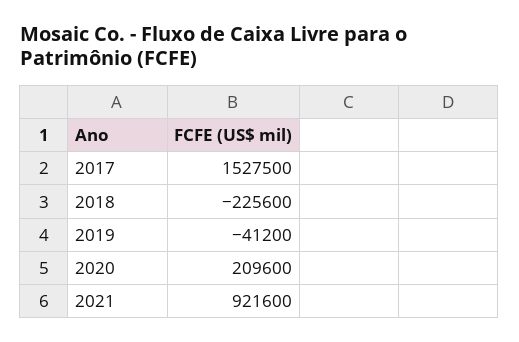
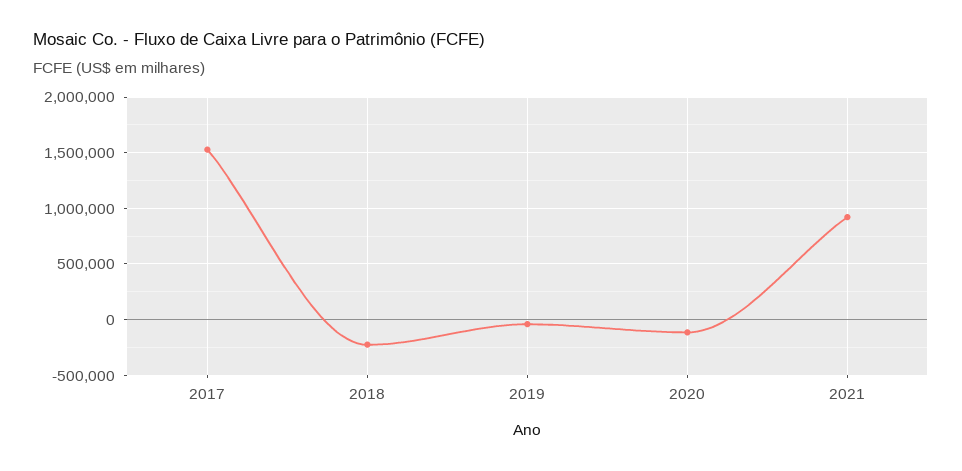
  {
    "2017": 1527500,
    "2018": -225600,
    "2019": -41200,
-   "2020": 209600,
+   "2020": -100000,
    "2021": 921600
  }

